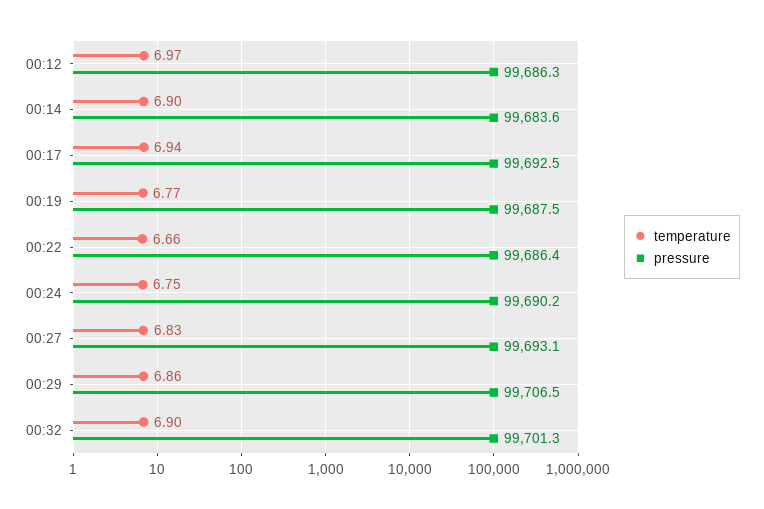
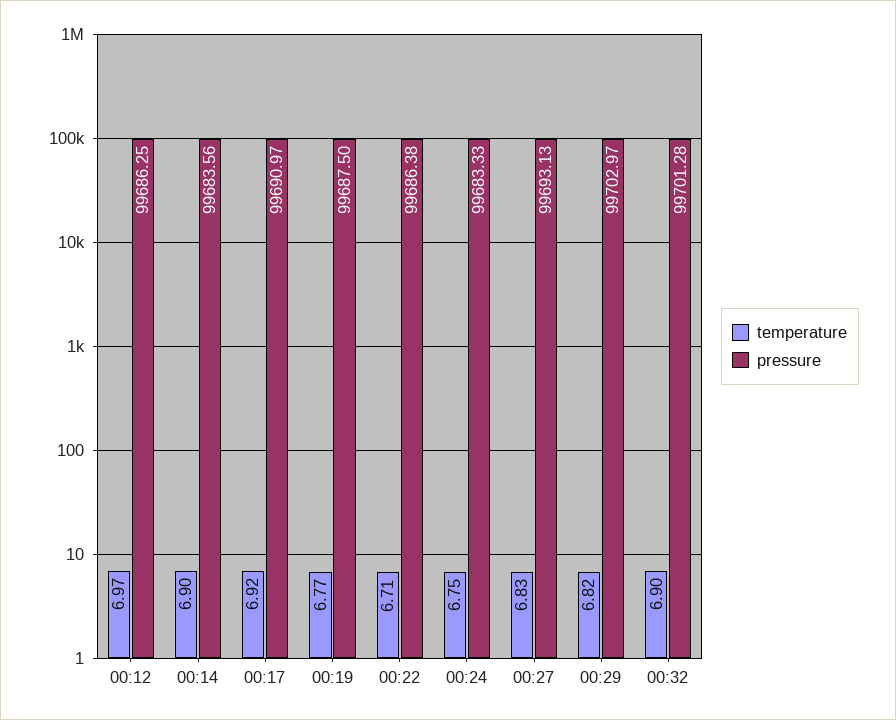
  {
    "temperature": {
      "00:12": 6.97,
      "00:14": 6.9,
-     "00:17": 6.94,
+     "00:17": 6.92,
      "00:19": 6.77,
-     "00:22": 6.66,
+     "00:22": 6.71,
      "00:24": 6.75,
      "00:27": 6.83,
-     "00:29": 6.86,
+     "00:29": 6.82,
      "00:32": 6.9
    },
    "pressure": {
      "00:12": 99686.25,
      "00:14": 99683.56,
-     "00:17": 99692.5,
+     "00:17": 99690.97,
      "00:19": 99687.5,
      "00:22": 99686.38,
-     "00:24": 99690.2,
+     "00:24": 99683.33,
      "00:27": 99693.13,
-     "00:29": 99706.5,
+     "00:29": 99702.97,
      "00:32": 99701.28
    }
  }

